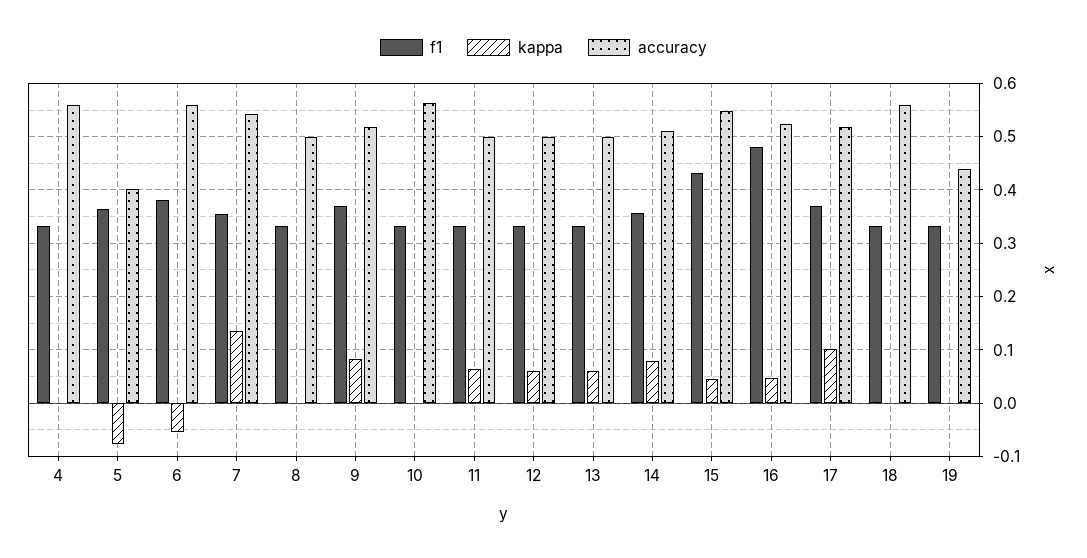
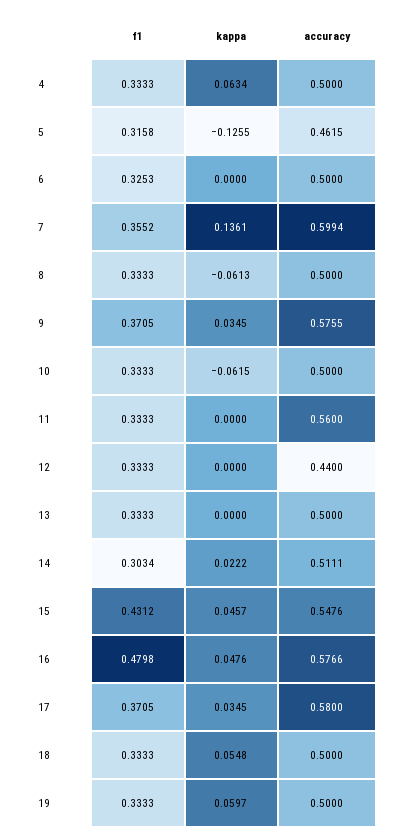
  {
    "f1": {
      "4": 0.3333,
-     "5": 0.36,
+     "5": 0.3158,
-     "6": 0.38,
+     "6": 0.3253,
      "7": 0.3552,
      "8": 0.3333,
      "9": 0.3705,
      "10": 0.3333,
      "11": 0.3333,
      "12": 0.3333,
      "13": 0.3333,
-     "14": 0.36,
+     "14": 0.3034,
      "15": 0.4312,
      "16": 0.4798,
      "17": 0.3705,
      "18": 0.3333,
      "19": 0.3333
    },
    "kappa": {
-     "4": 0,
+     "4": 0.0634,
-     "5": -0.08,
+     "5": -0.1255,
-     "6": -0.06,
+     "6": 0,
      "7": 0.1361,
-     "8": 0,
+     "8": -0.0613,
-     "9": 0.08,
+     "9": 0.0345,
-     "10": 0,
+     "10": -0.0615,
-     "11": 0.06,
+     "11": 0,
-     "12": 0.06,
+     "12": 0,
-     "13": 0.06,
+     "13": 0,
-     "14": 0.08,
+     "14": 0.0222,
      "15": 0.0457,
      "16": 0.0476,
-     "17": 0.1,
+     "17": 0.0345,
-     "18": 0,
+     "18": 0.0548,
-     "19": 0
+     "19": 0.0597
    },
    "accuracy": {
-     "4": 0.56,
+     "4": 0.5,
-     "5": 0.4,
+     "5": 0.4615,
-     "6": 0.56,
+     "6": 0.5,
-     "7": 0.54,
+     "7": 0.5994,
      "8": 0.5,
-     "9": 0.52,
+     "9": 0.5755,
-     "10": 0.56,
+     "10": 0.5,
-     "11": 0.5,
+     "11": 0.56,
-     "12": 0.5,
+     "12": 0.44,
      "13": 0.5,
      "14": 0.5111,
      "15": 0.5476,
-     "16": 0.52,
+     "16": 0.5766,
-     "17": 0.52,
+     "17": 0.58,
-     "18": 0.56,
+     "18": 0.5,
-     "19": 0.44
+     "19": 0.5
    }
  }

